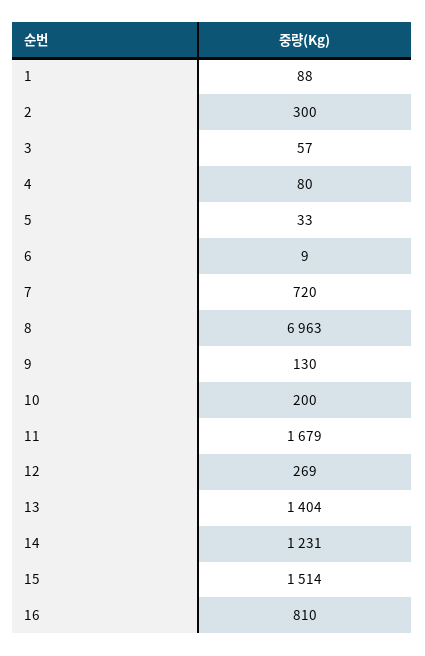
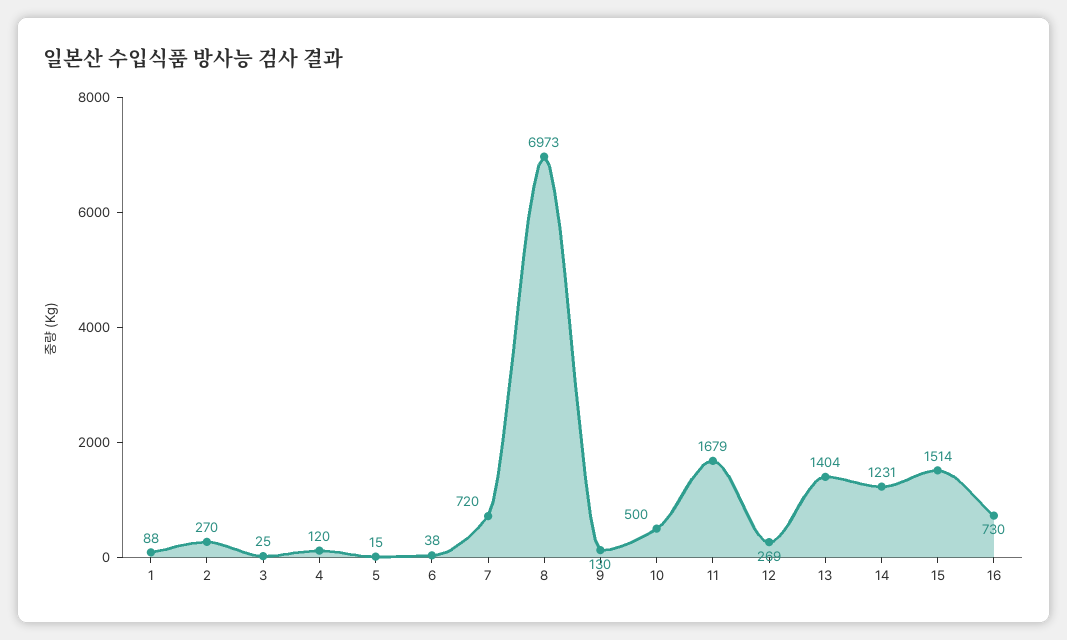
  {
    "1": 88,
-   "2": 300,
+   "2": 270,
-   "3": 57,
+   "3": 25,
-   "4": 80,
+   "4": 120,
-   "5": 33,
+   "5": 15,
-   "6": 9,
+   "6": 38,
    "7": 720,
-   "8": 6963,
+   "8": 6973,
    "9": 130,
-   "10": 200,
+   "10": 500,
    "11": 1679,
    "12": 269,
    "13": 1404,
    "14": 1231,
    "15": 1514,
-   "16": 810
+   "16": 730
  }

